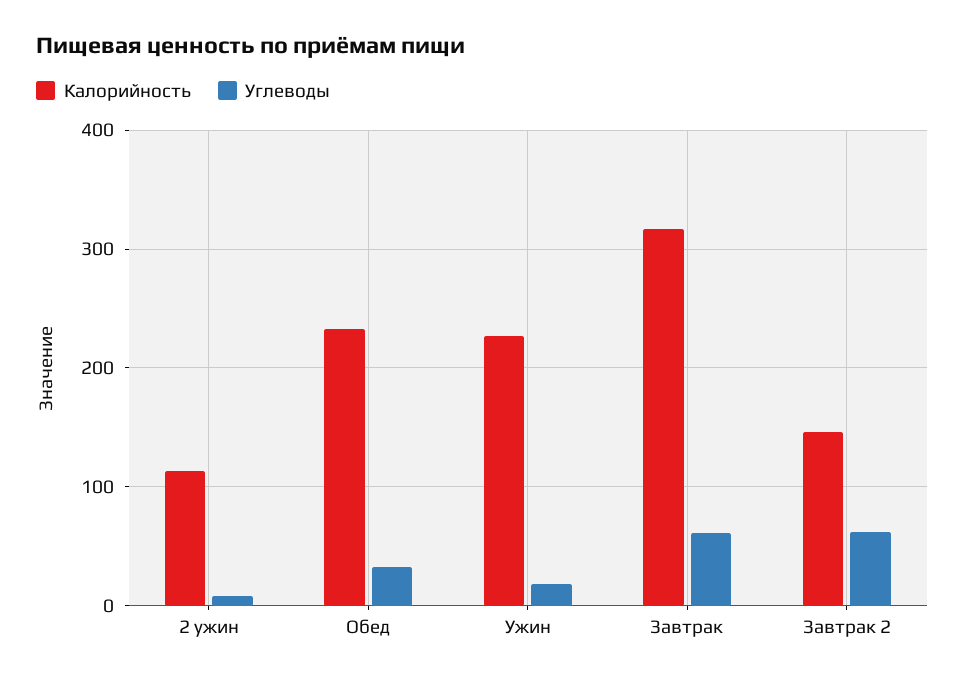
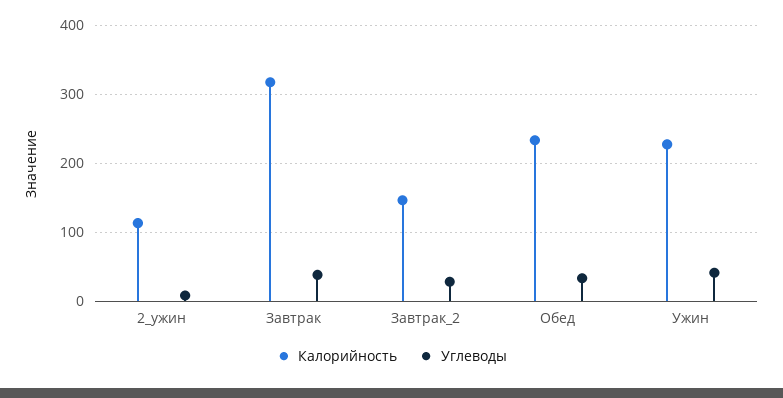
  {
    "Калорийность": {
      "2 ужин": 110,
      "Обед": 230,
      "Ужин": 230,
      "Завтрак": 320,
      "Завтрак 2": 150
    },
    "Углеводы": {
      "2 ужин": 10,
      "Обед": 30,
-     "Ужин": 20,
+     "Ужин": 40,
-     "Завтрак": 60,
+     "Завтрак": 40,
-     "Завтрак 2": 60
+     "Завтрак 2": 30
    }
  }

